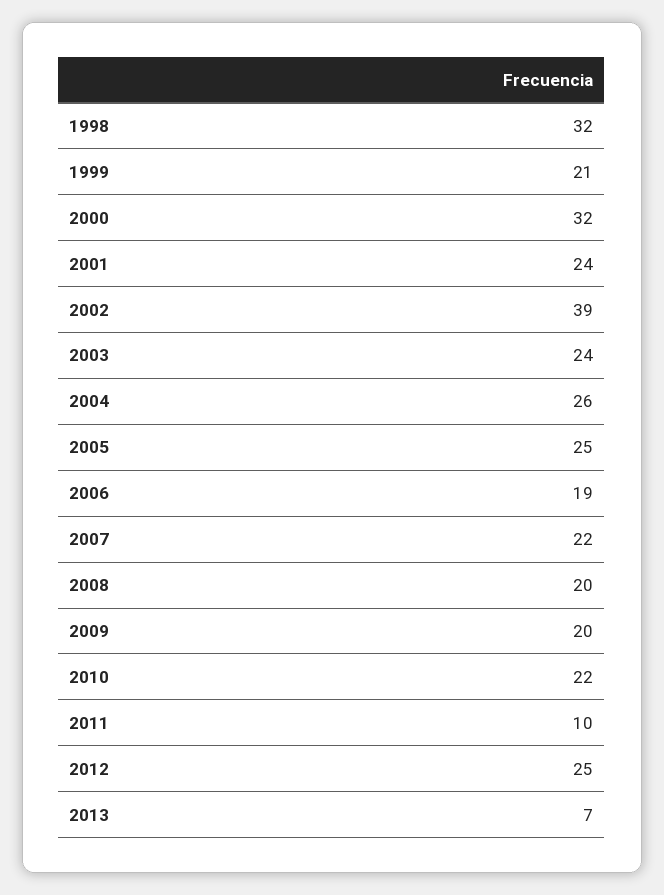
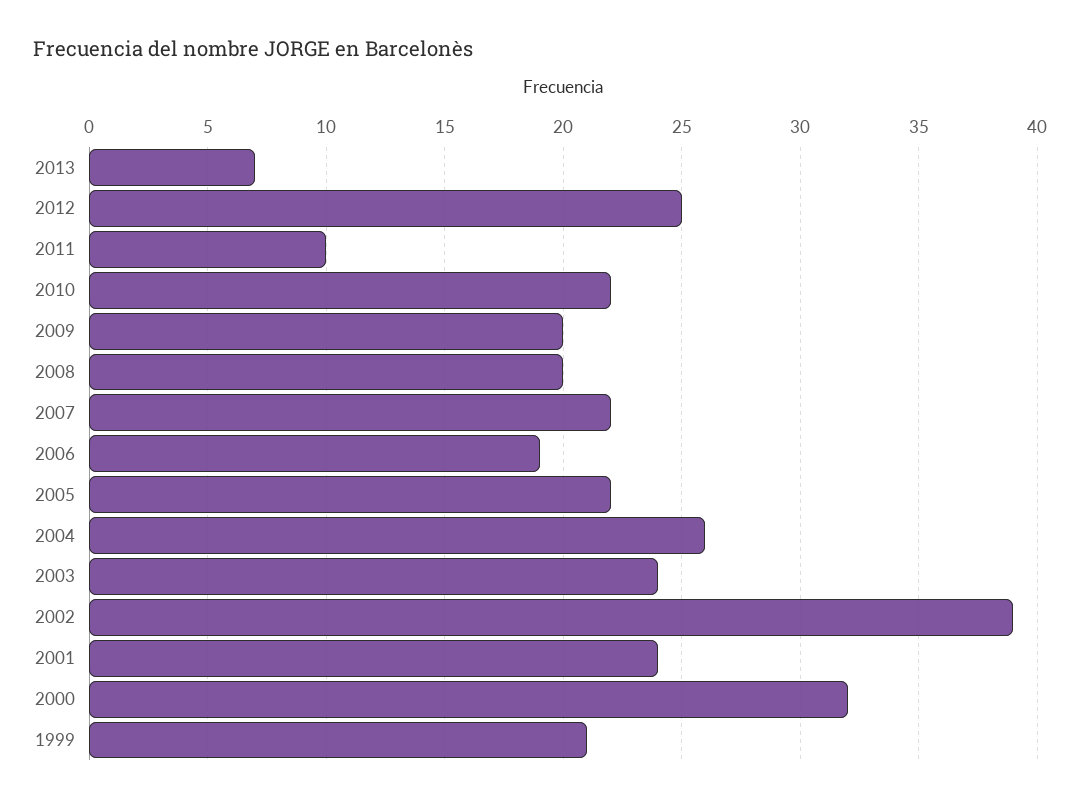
  {
-   "1998": 32,
    "1999": 21,
    "2000": 32,
    "2001": 24,
    "2002": 39,
    "2003": 24,
    "2004": 26,
-   "2005": 25,
+   "2005": 22,
    "2006": 19,
    "2007": 22,
    "2008": 20,
    "2009": 20,
    "2010": 22,
    "2011": 10,
    "2012": 25,
    "2013": 7
  }

